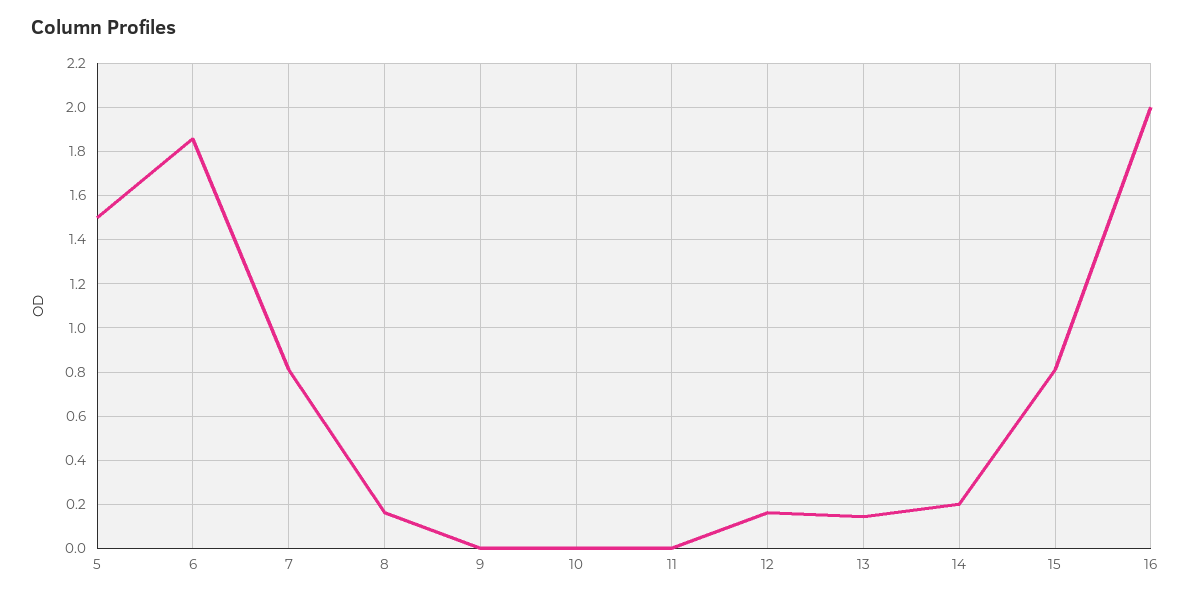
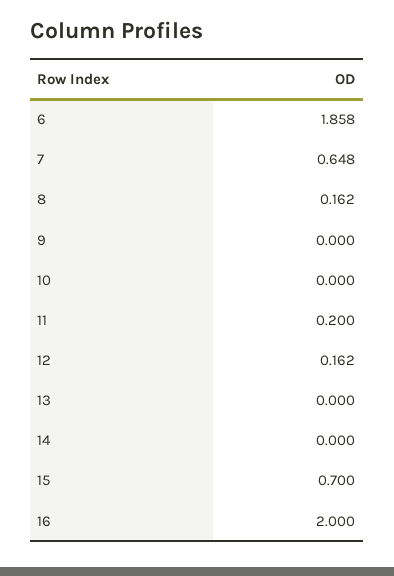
  {
-   "5": 1.5,
    "6": 1.858,
-   "7": 0.8,
+   "7": 0.648,
    "8": 0.162,
    "9": 0,
    "10": 0,
-   "11": 0,
+   "11": 0.2,
    "12": 0.162,
-   "13": 0.15,
+   "13": 0,
-   "14": 0.2,
+   "14": 0,
-   "15": 0.8,
+   "15": 0.7,
    "16": 2
  }

